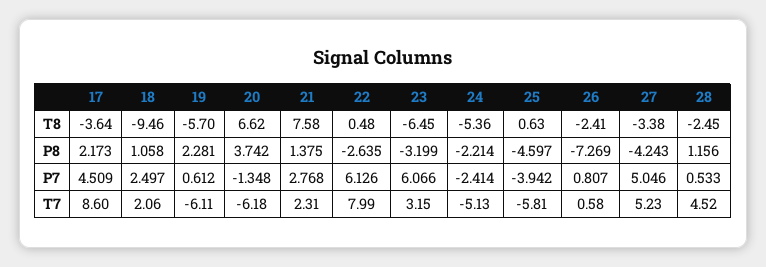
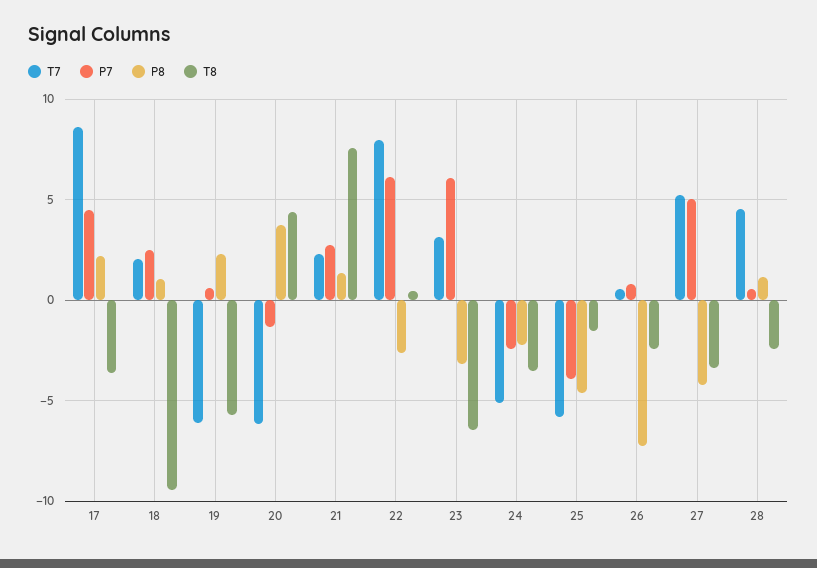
  {
    "T8": {
      "17": -3.64,
      "18": -9.46,
      "19": -5.7,
-     "20": 6.62,
+     "20": 4.5,
      "21": 7.58,
      "22": 0.48,
      "23": -6.45,
-     "24": -5.36,
+     "24": -3.5,
-     "25": 0.63,
+     "25": -1.5,
      "26": -2.41,
      "27": -3.38,
      "28": -2.45
    },
    "P8": {
      "17": 2.173,
      "18": 1.058,
      "19": 2.281,
      "20": 3.742,
      "21": 1.375,
      "22": -2.635,
      "23": -3.199,
      "24": -2.214,
      "25": -4.597,
      "26": -7.269,
      "27": -4.243,
      "28": 1.156
    },
    "P7": {
      "17": 4.509,
      "18": 2.497,
      "19": 0.612,
      "20": -1.348,
      "21": 2.768,
      "22": 6.126,
      "23": 6.066,
      "24": -2.414,
      "25": -3.942,
      "26": 0.807,
      "27": 5.046,
      "28": 0.533
    },
    "T7": {
      "17": 8.6,
      "18": 2.06,
      "19": -6.11,
      "20": -6.18,
      "21": 2.31,
      "22": 7.99,
      "23": 3.15,
      "24": -5.13,
      "25": -5.81,
      "26": 0.58,
      "27": 5.23,
      "28": 4.52
    }
  }

